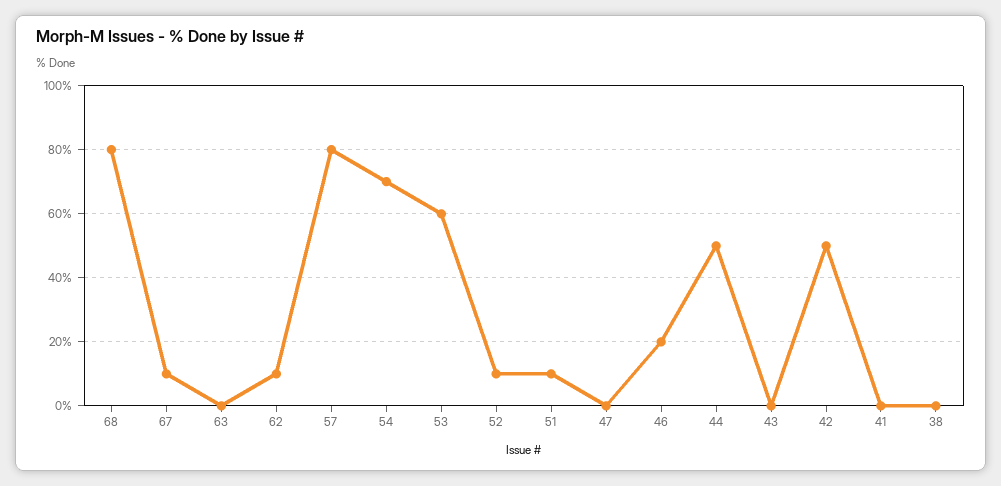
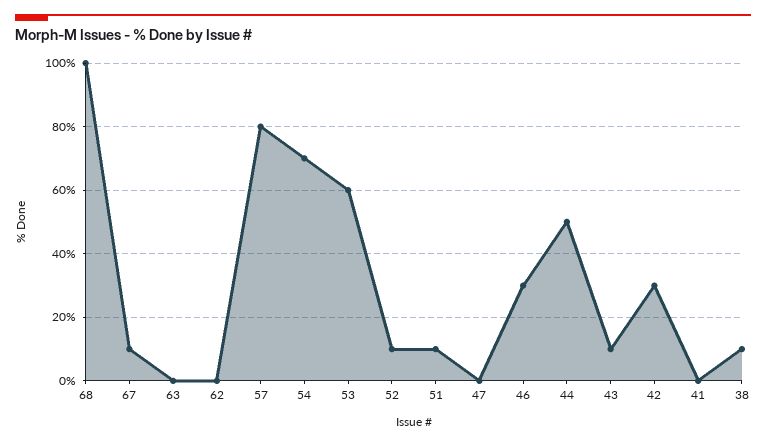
  {
-   "68": 80,
+   "68": 100,
    "67": 10,
    "63": 0,
-   "62": 10,
+   "62": 0,
    "57": 80,
    "54": 70,
    "53": 60,
    "52": 10,
    "51": 10,
    "47": 0,
-   "46": 20,
+   "46": 30,
    "44": 50,
-   "43": 0,
+   "43": 10,
-   "42": 50,
+   "42": 30,
    "41": 0,
-   "38": 0
+   "38": 10
  }

